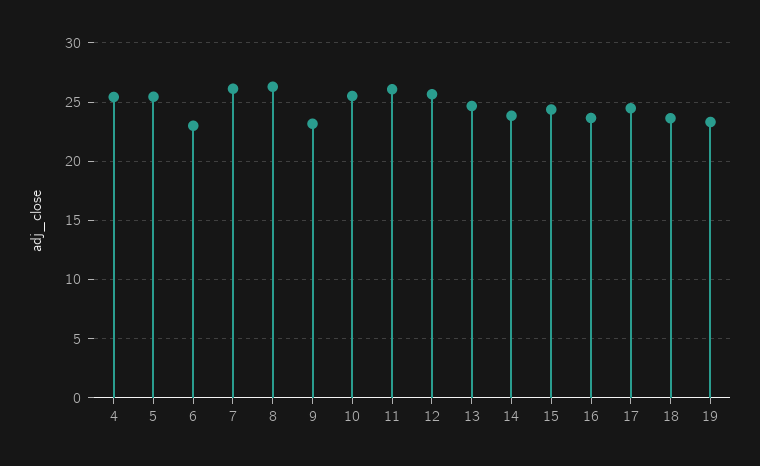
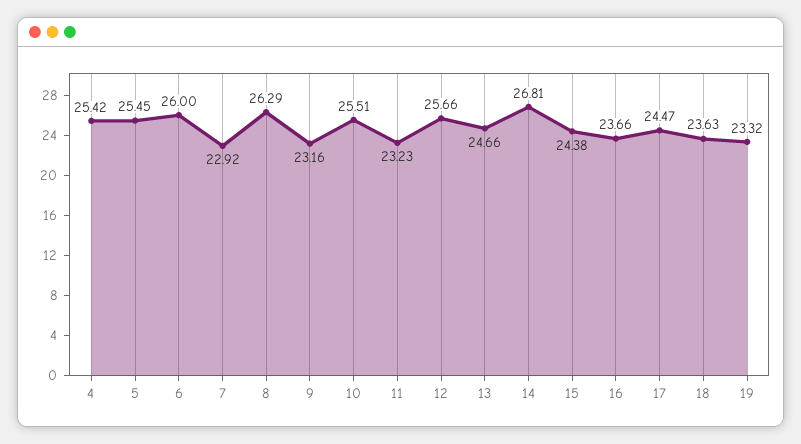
  {
    "4": 25.42,
    "5": 25.45,
-   "6": 23,
+   "6": 26,
-   "7": 26,
+   "7": 22.92,
    "8": 26.29,
    "9": 23.16,
    "10": 25.51,
-   "11": 26,
+   "11": 23.23,
    "12": 25.66,
    "13": 24.66,
-   "14": 24,
+   "14": 26.81,
    "15": 24.38,
    "16": 23.66,
    "17": 24.47,
    "18": 23.63,
    "19": 23.32
  }

